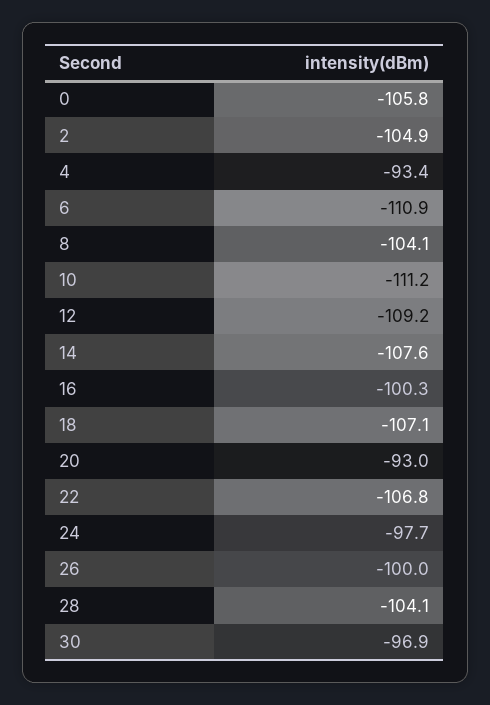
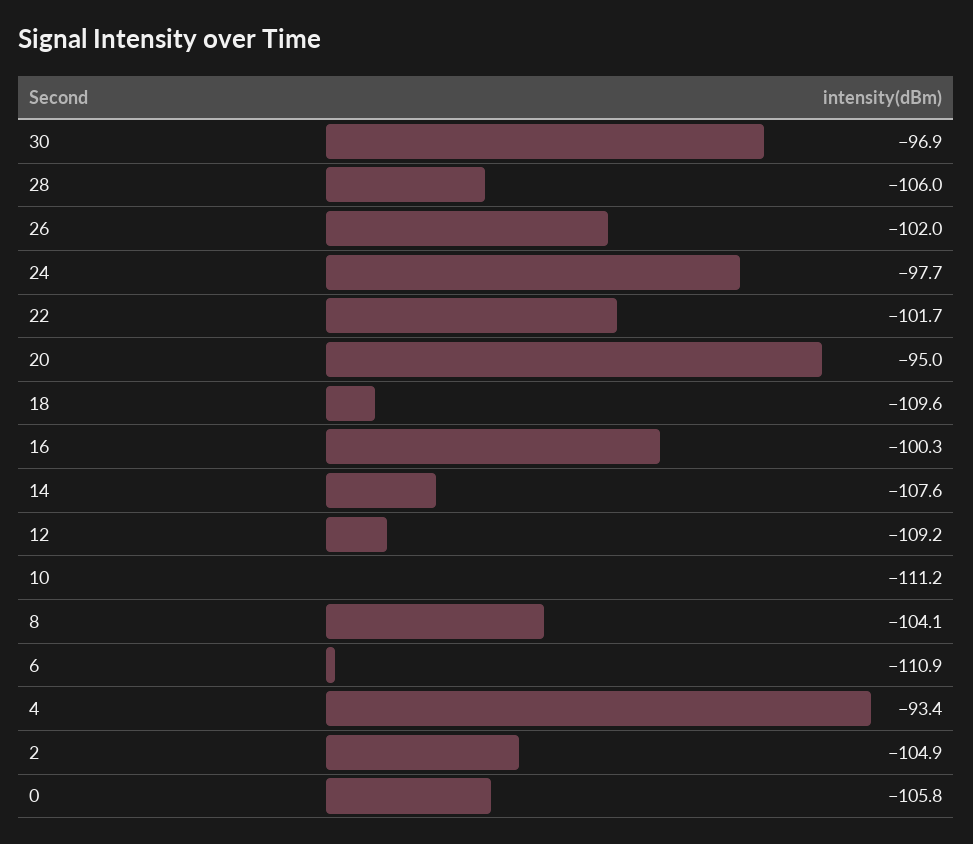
  {
    "0": -105.8,
    "2": -104.9,
    "4": -93.4,
    "6": -110.9,
    "8": -104.1,
    "10": -111.2,
    "12": -109.2,
    "14": -107.6,
    "16": -100.3,
-   "18": -107.1,
+   "18": -109.6,
-   "20": -93,
+   "20": -95,
-   "22": -106.8,
+   "22": -101.7,
    "24": -97.7,
-   "26": -100,
+   "26": -102,
-   "28": -104.1,
+   "28": -106,
    "30": -96.9
  }

